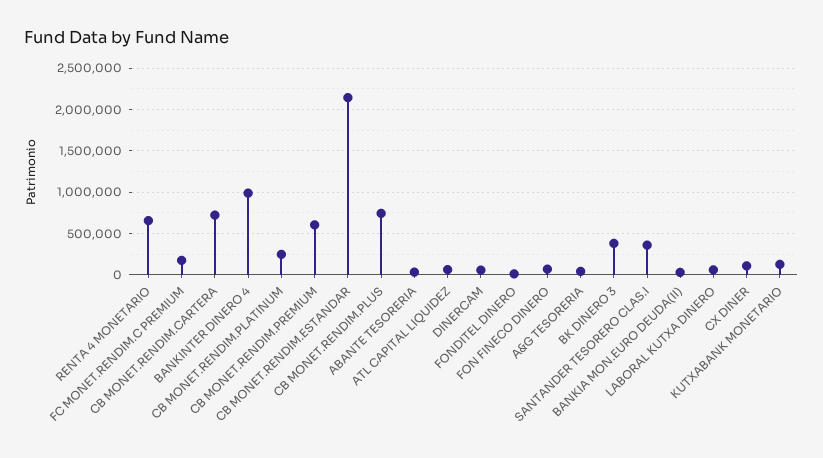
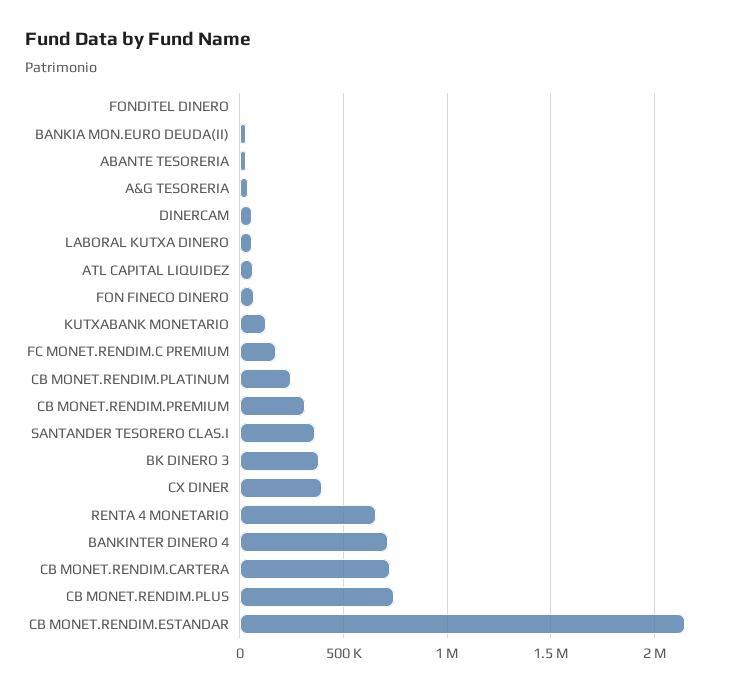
  {
    "RENTA 4 MONETARIO": 650000,
    "FC MONET.RENDIM.C PREMIUM": 150000,
    "CB MONET.RENDIM.CARTERA": 700000,
-   "BANKINTER DINERO 4": 1000000,
+   "BANKINTER DINERO 4": 700000,
    "CB MONET.RENDIM.PLATINUM": 250000,
-   "CB MONET.RENDIM.PREMIUM": 600000,
+   "CB MONET.RENDIM.PREMIUM": 300000,
    "CB MONET.RENDIM.ESTANDAR": 2150000,
    "CB MONET.RENDIM.PLUS": 750000,
    "ABANTE TESORERIA": 50000,
    "ATL CAPITAL LIQUIDEZ": 50000,
    "DINERCAM": 50000,
    "FONDITEL DINERO": 0,
    "FON FINECO DINERO": 50000,
    "A&G TESORERIA": 50000,
    "BK DINERO 3": 400000,
    "SANTANDER TESORERO CLAS.I": 350000,
    "BANKIA MON.EURO DEUDA(II)": 50000,
    "LABORAL KUTXA DINERO": 50000,
-   "CX DINER": 100000,
+   "CX DINER": 400000,
    "KUTXABANK MONETARIO": 150000
  }

